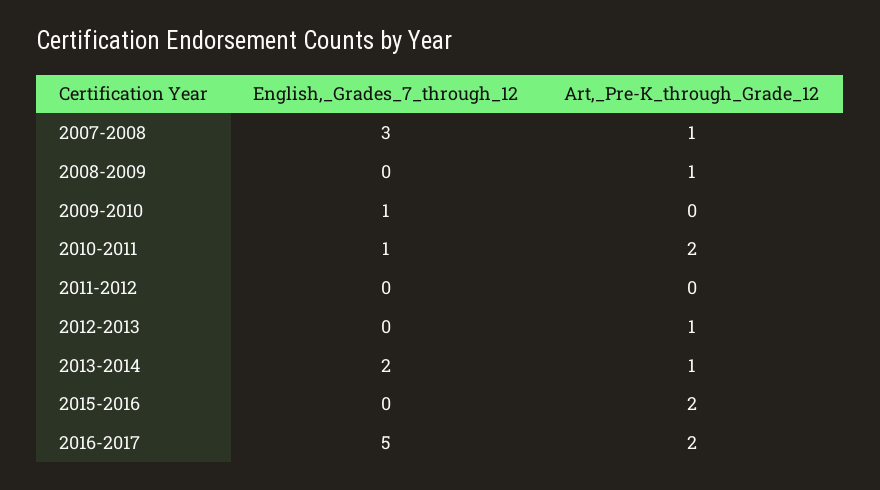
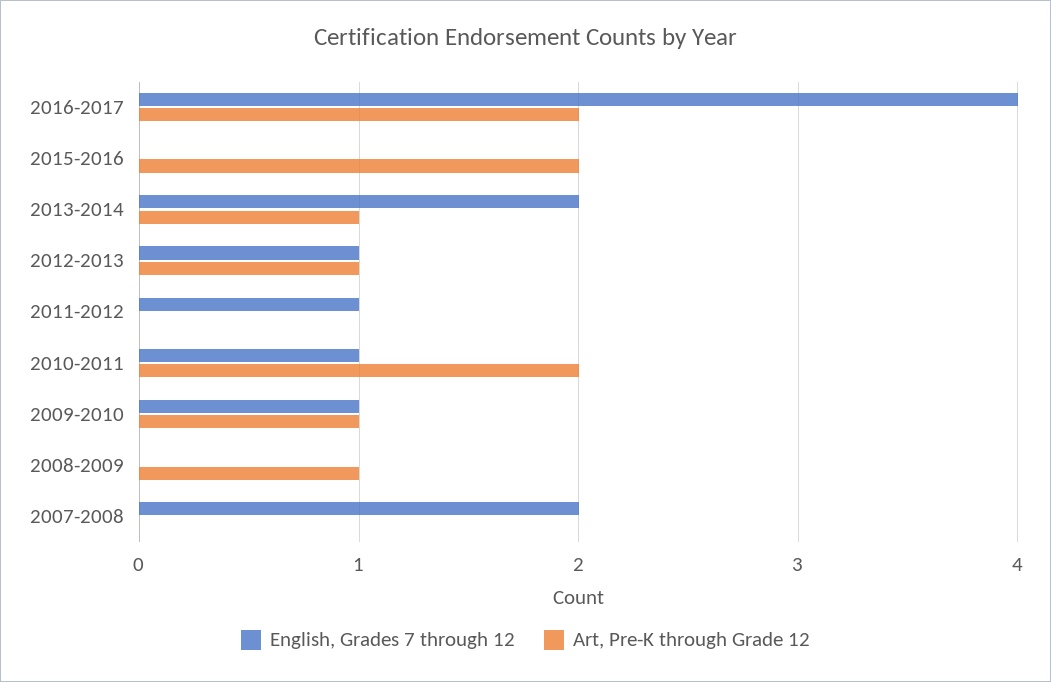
  {
    "English,_Grades_7_through_12": {
-     "2007-2008": 3,
+     "2007-2008": 2,
      "2008-2009": 0,
      "2009-2010": 1,
      "2010-2011": 1,
-     "2011-2012": 0,
+     "2011-2012": 1,
-     "2012-2013": 0,
+     "2012-2013": 1,
      "2013-2014": 2,
      "2015-2016": 0,
-     "2016-2017": 5
+     "2016-2017": 4
    },
    "Art,_Pre-K_through_Grade_12": {
-     "2007-2008": 1,
+     "2007-2008": 0,
      "2008-2009": 1,
-     "2009-2010": 0,
+     "2009-2010": 1,
      "2010-2011": 2,
      "2011-2012": 0,
      "2012-2013": 1,
      "2013-2014": 1,
      "2015-2016": 2,
      "2016-2017": 2
    }
  }

